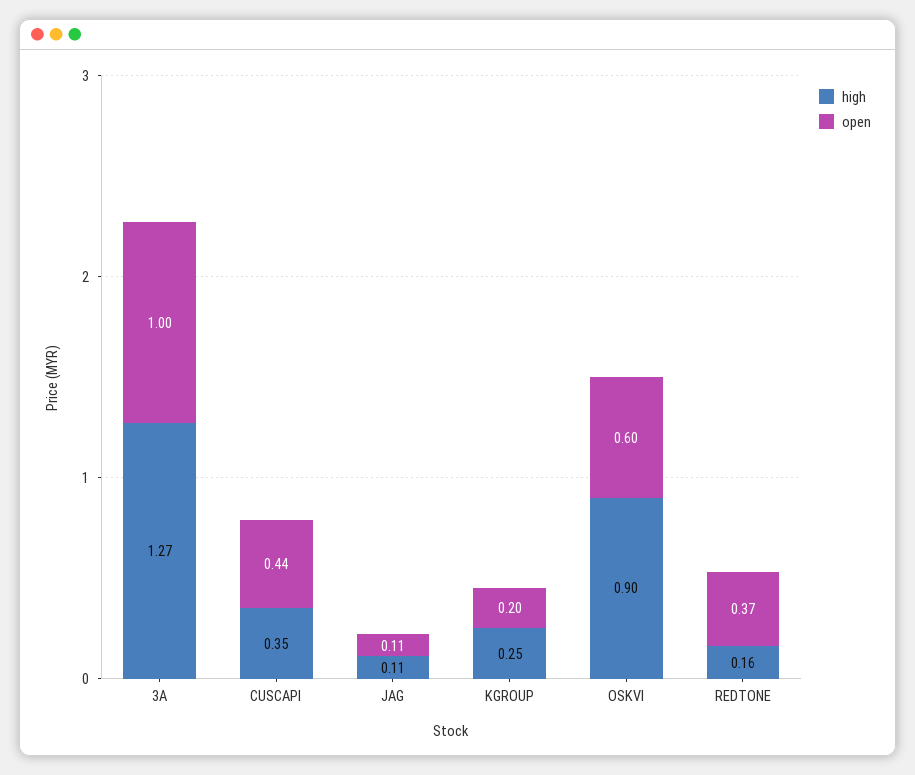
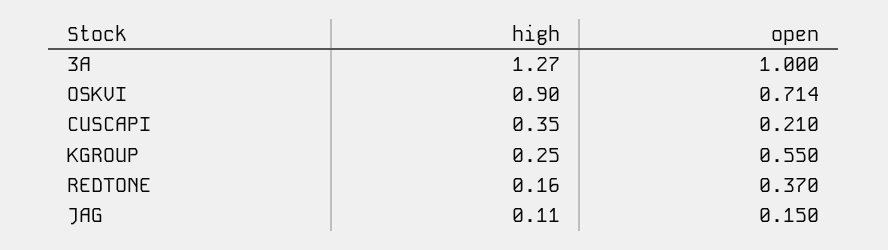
  {
    "high": {
      "3A": 1.27,
      "CUSCAPI": 0.35,
      "JAG": 0.11,
      "KGROUP": 0.25,
      "OSKVI": 0.9,
      "REDTONE": 0.16
    },
    "open": {
      "3A": 1,
-     "CUSCAPI": 0.44,
+     "CUSCAPI": 0.21,
-     "JAG": 0.11,
+     "JAG": 0.15,
-     "KGROUP": 0.2,
+     "KGROUP": 0.55,
-     "OSKVI": 0.6,
+     "OSKVI": 0.714,
      "REDTONE": 0.37
    }
  }

